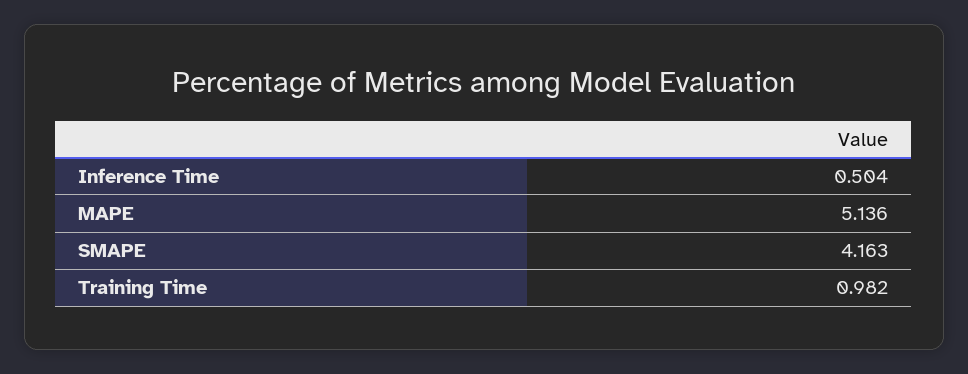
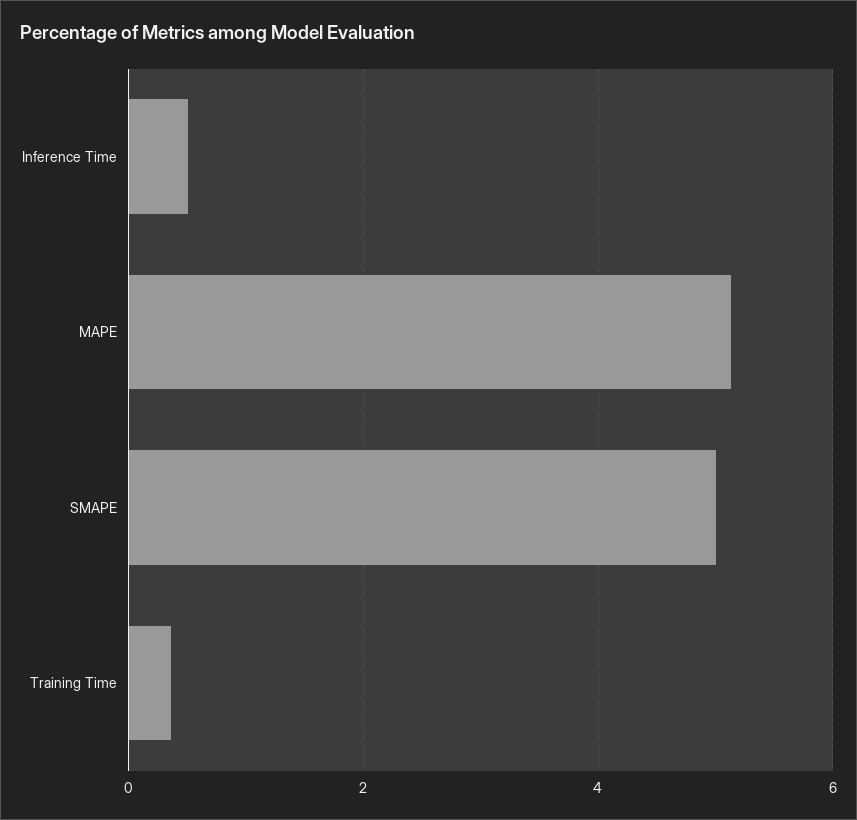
  {
    "Inference Time": 0.504,
    "MAPE": 5.136,
-   "SMAPE": 4.163,
+   "SMAPE": 5,
-   "Training Time": 0.982
+   "Training Time": 0.4
  }

